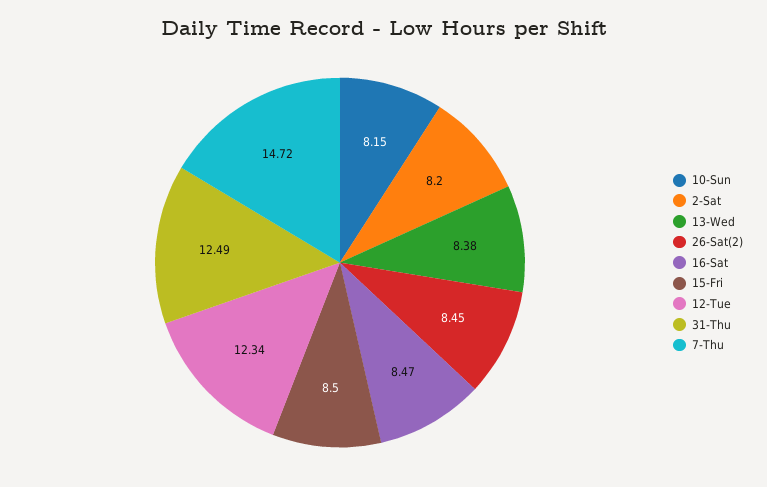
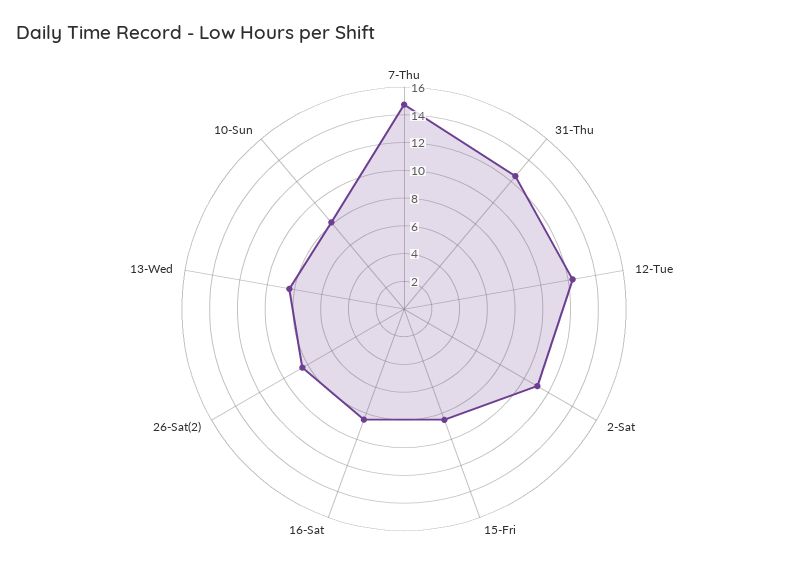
  {
    "10-Sun": 8.15,
-   "2-Sat": 8.2,
+   "2-Sat": 11,
    "13-Wed": 8.38,
    "26-Sat(2)": 8.45,
    "16-Sat": 8.47,
    "15-Fri": 8.5,
    "12-Tue": 12.34,
    "31-Thu": 12.49,
    "7-Thu": 14.72
  }

